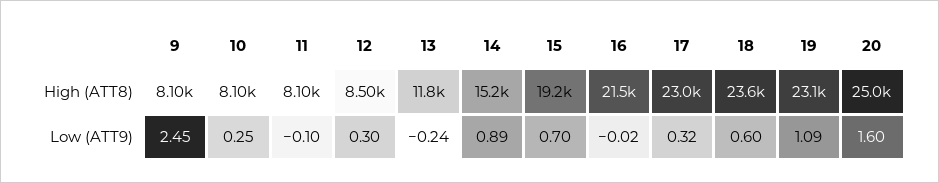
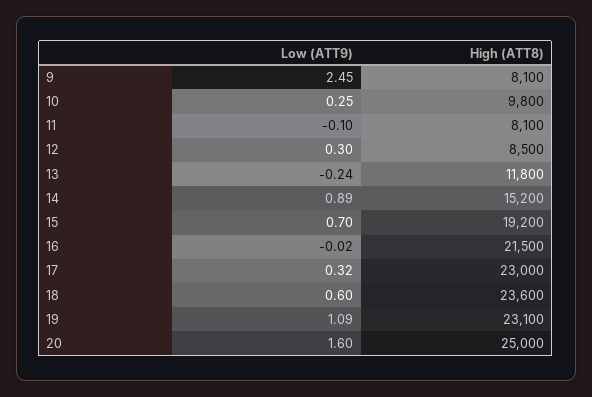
  {
    "9": {
      "High (ATT8)": 8100,
      "Low (ATT9)": 2.45
    },
    "10": {
-     "High (ATT8)": 8100,
+     "High (ATT8)": 9800,
      "Low (ATT9)": 0.25
    },
    "11": {
      "High (ATT8)": 8100,
      "Low (ATT9)": -0.1
    },
    "12": {
      "High (ATT8)": 8500,
      "Low (ATT9)": 0.3
    },
    "13": {
      "High (ATT8)": 11800,
      "Low (ATT9)": -0.24
    },
    "14": {
      "High (ATT8)": 15200,
      "Low (ATT9)": 0.89
    },
    "15": {
      "High (ATT8)": 19200,
      "Low (ATT9)": 0.7
    },
    "16": {
      "High (ATT8)": 21500,
      "Low (ATT9)": -0.02
    },
    "17": {
      "High (ATT8)": 23000,
      "Low (ATT9)": 0.32
    },
    "18": {
      "High (ATT8)": 23600,
      "Low (ATT9)": 0.6
    },
    "19": {
      "High (ATT8)": 23100,
      "Low (ATT9)": 1.09
    },
    "20": {
      "High (ATT8)": 25000,
      "Low (ATT9)": 1.6
    }
  }

